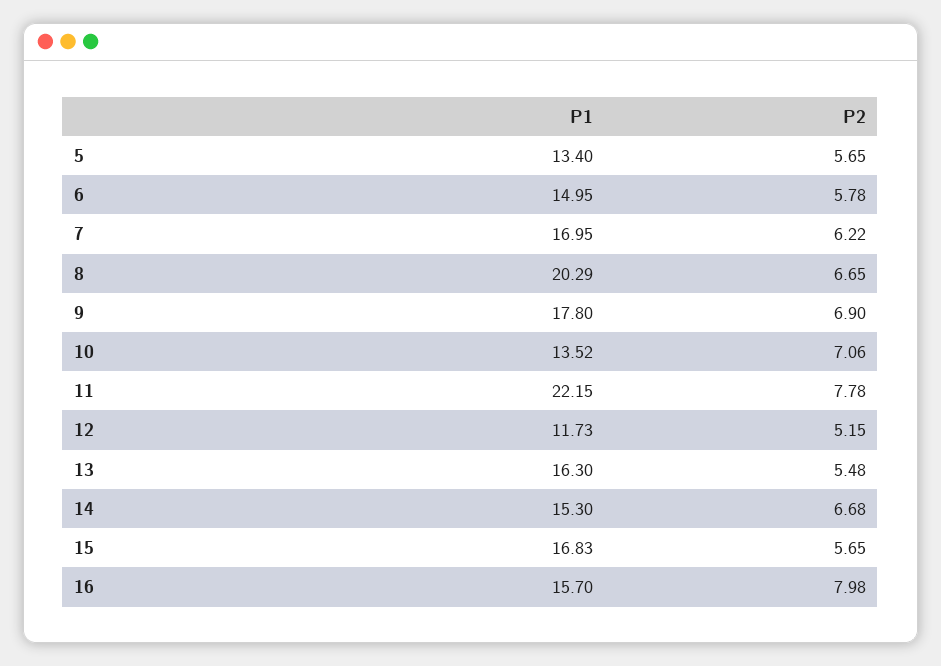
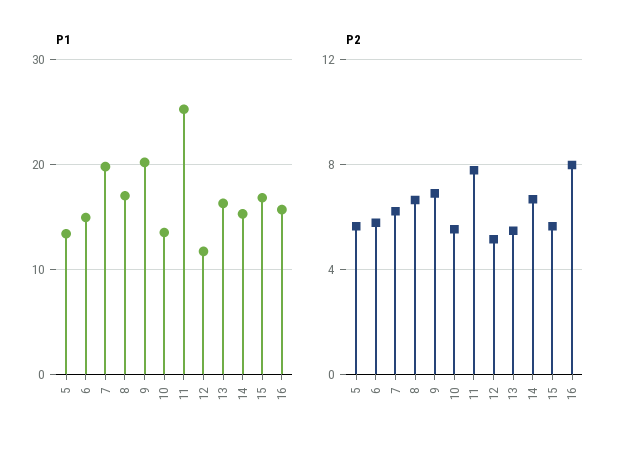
  {
    "P1": {
      "5": 13.4,
      "6": 14.95,
-     "7": 16.95,
+     "7": 20,
-     "8": 20.29,
+     "8": 17,
-     "9": 17.8,
+     "9": 20,
      "10": 13.52,
-     "11": 22.15,
+     "11": 25,
      "12": 11.73,
      "13": 16.3,
      "14": 15.3,
      "15": 16.83,
      "16": 15.7
    },
    "P2": {
      "5": 5.65,
      "6": 5.78,
      "7": 6.22,
      "8": 6.65,
      "9": 6.9,
-     "10": 7.06,
+     "10": 5.5,
      "11": 7.78,
      "12": 5.15,
      "13": 5.48,
      "14": 6.68,
      "15": 5.65,
      "16": 7.98
    }
  }

